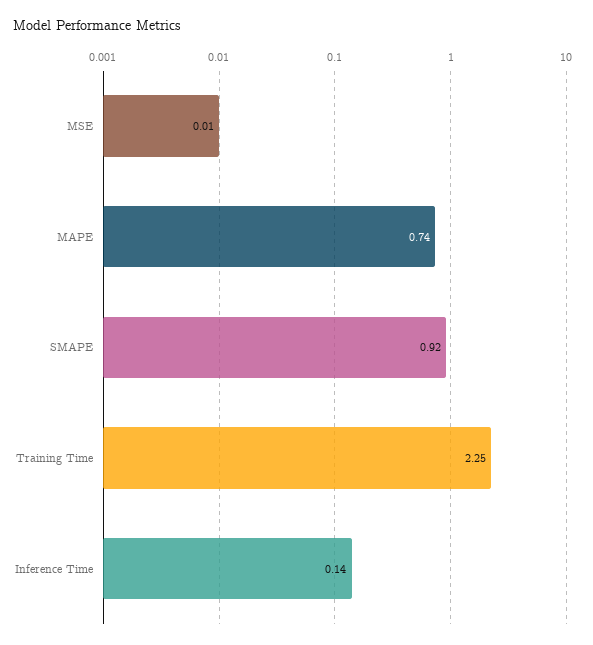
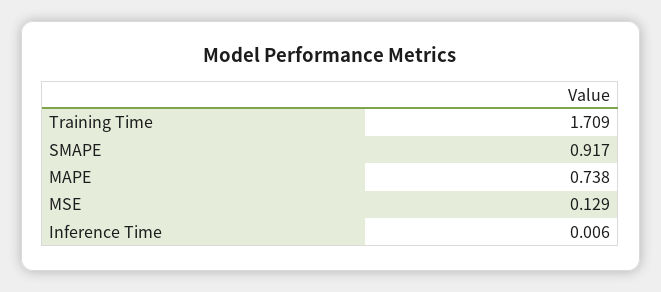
  {
-   "MSE": 0.01,
+   "MSE": 0.129,
    "MAPE": 0.738,
    "SMAPE": 0.917,
-   "Training Time": 2.25,
+   "Training Time": 1.709,
-   "Inference Time": 0.14
+   "Inference Time": 0.006
  }

